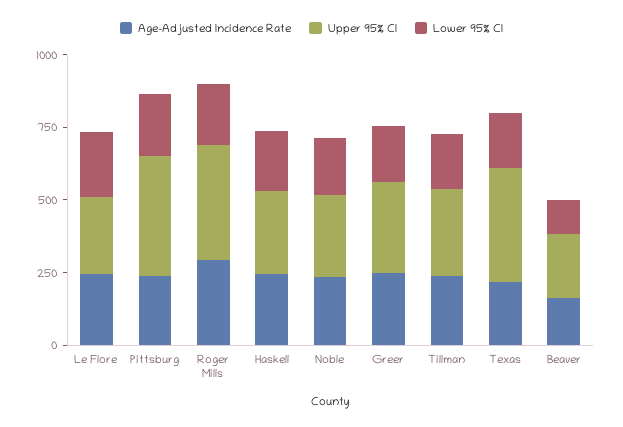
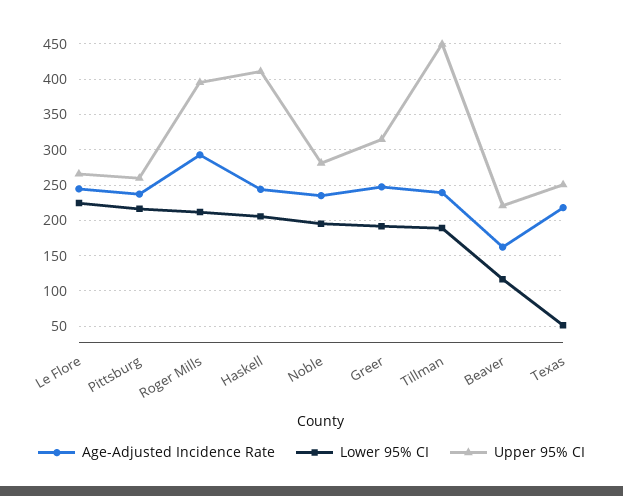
  {
    "Age-Adjusted Incidence Rate": {
      "Le Flore": 240,
      "Pittsburg": 240,
      "Roger Mills": 290,
      "Haskell": 240,
      "Noble": 240,
      "Greer": 250,
      "Tillman": 240,
      "Texas": 220,
      "Beaver": 160
    },
    "Upper 95% CI": {
      "Le Flore": 270,
-     "Pittsburg": 400,
+     "Pittsburg": 260,
      "Roger Mills": 400,
-     "Haskell": 300,
+     "Haskell": 410,
      "Noble": 280,
      "Greer": 310,
-     "Tillman": 300,
+     "Tillman": 450,
-     "Texas": 400,
+     "Texas": 250,
      "Beaver": 220
    },
    "Lower 95% CI": {
      "Le Flore": 220,
      "Pittsburg": 220,
      "Roger Mills": 210,
      "Haskell": 210,
      "Noble": 200,
      "Greer": 190,
      "Tillman": 190,
-     "Texas": 200,
+     "Texas": 50,
      "Beaver": 120
    }
  }

